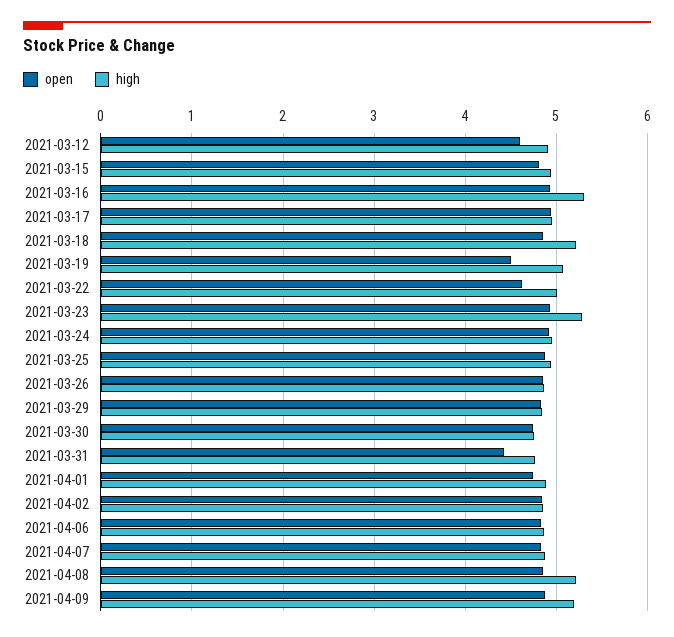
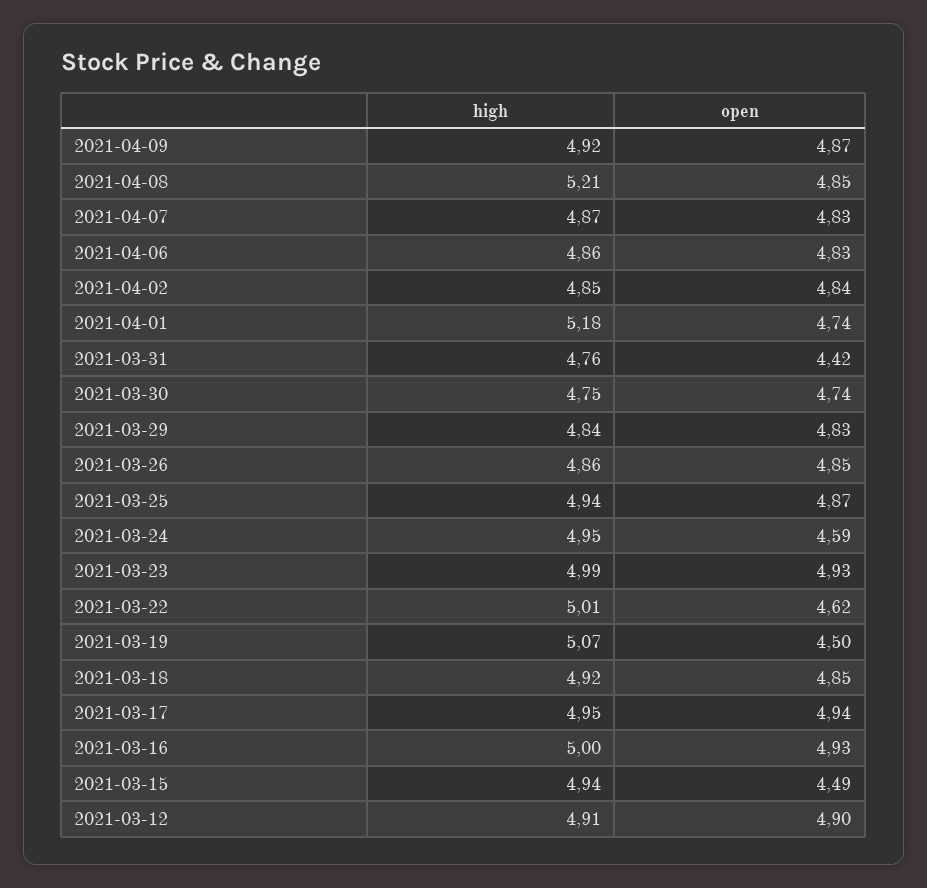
  {
    "open": {
-     "2021-03-12": 4.6,
+     "2021-03-12": 4.9,
-     "2021-03-15": 4.8,
+     "2021-03-15": 4.49,
      "2021-03-16": 4.93,
      "2021-03-17": 4.94,
      "2021-03-18": 4.85,
      "2021-03-19": 4.5,
      "2021-03-22": 4.62,
      "2021-03-23": 4.93,
-     "2021-03-24": 4.9,
+     "2021-03-24": 4.59,
      "2021-03-25": 4.87,
      "2021-03-26": 4.85,
      "2021-03-29": 4.83,
      "2021-03-30": 4.74,
      "2021-03-31": 4.42,
      "2021-04-01": 4.74,
      "2021-04-02": 4.84,
      "2021-04-06": 4.83,
      "2021-04-07": 4.83,
      "2021-04-08": 4.85,
      "2021-04-09": 4.87
    },
    "high": {
      "2021-03-12": 4.91,
      "2021-03-15": 4.94,
-     "2021-03-16": 5.3,
+     "2021-03-16": 5,
      "2021-03-17": 4.95,
-     "2021-03-18": 5.2,
+     "2021-03-18": 4.92,
      "2021-03-19": 5.07,
      "2021-03-22": 5.01,
-     "2021-03-23": 5.3,
+     "2021-03-23": 4.99,
      "2021-03-24": 4.95,
      "2021-03-25": 4.94,
      "2021-03-26": 4.86,
      "2021-03-29": 4.84,
      "2021-03-30": 4.75,
      "2021-03-31": 4.76,
-     "2021-04-01": 4.9,
+     "2021-04-01": 5.18,
      "2021-04-02": 4.85,
      "2021-04-06": 4.86,
      "2021-04-07": 4.87,
      "2021-04-08": 5.21,
-     "2021-04-09": 5.2
+     "2021-04-09": 4.92
    }
  }

